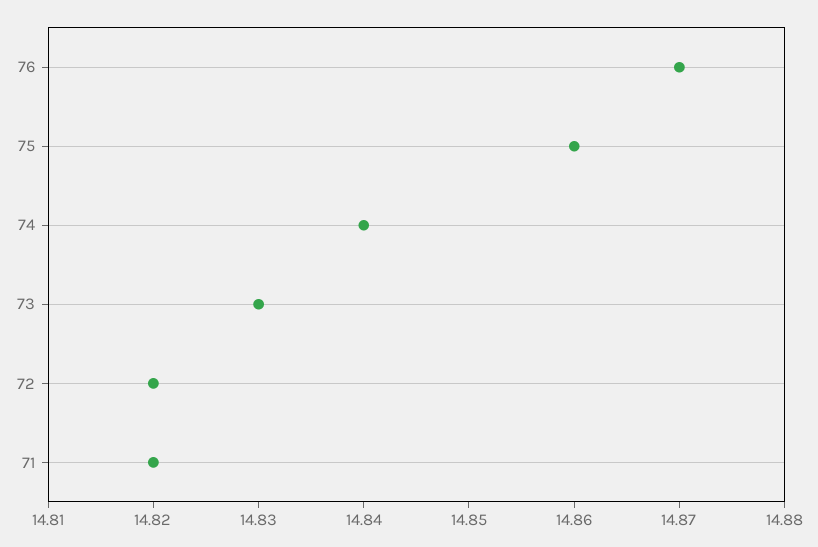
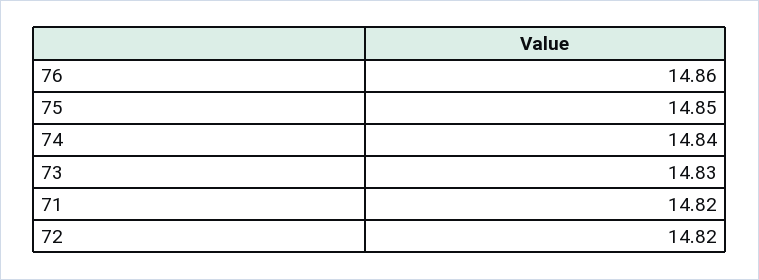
  {
-   "76": 14.87,
+   "76": 14.86,
-   "75": 14.86,
+   "75": 14.85,
    "74": 14.84,
    "73": 14.83,
    "72": 14.82,
    "71": 14.82
  }

